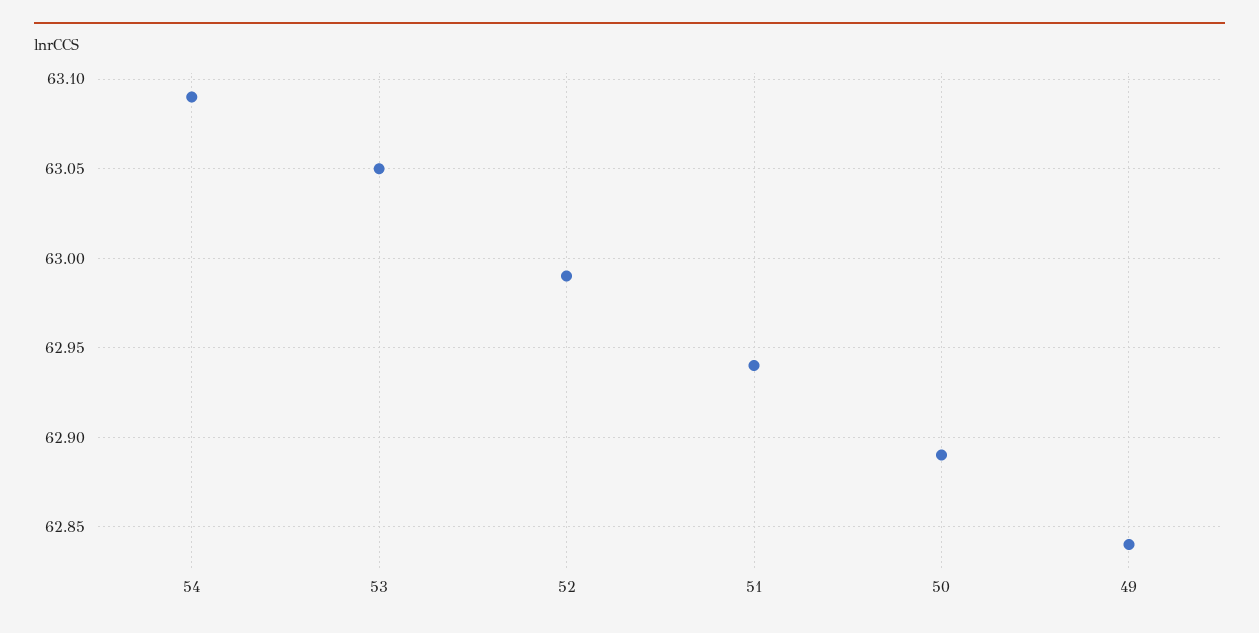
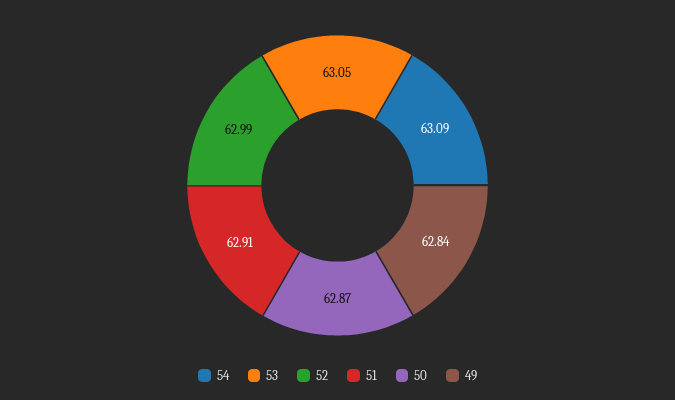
  {
    "54": 63.09,
    "53": 63.05,
    "52": 62.99,
-   "51": 62.94,
+   "51": 62.91,
-   "50": 62.89,
+   "50": 62.87,
    "49": 62.84
  }

